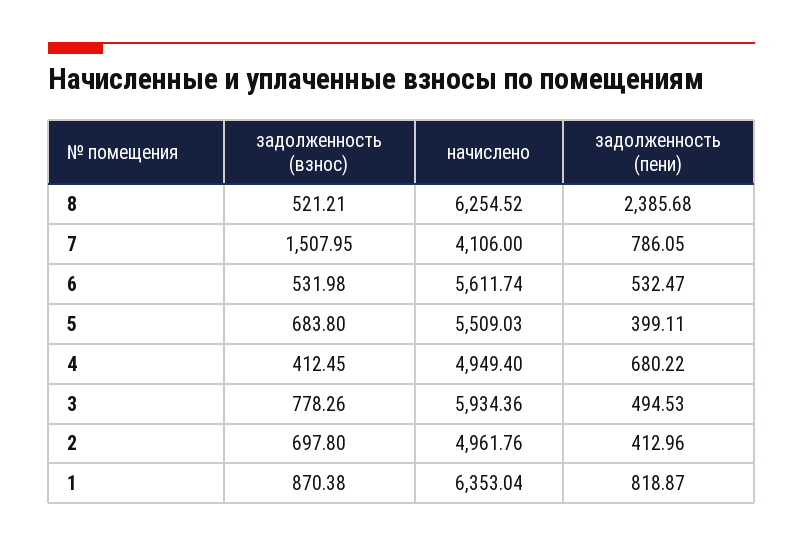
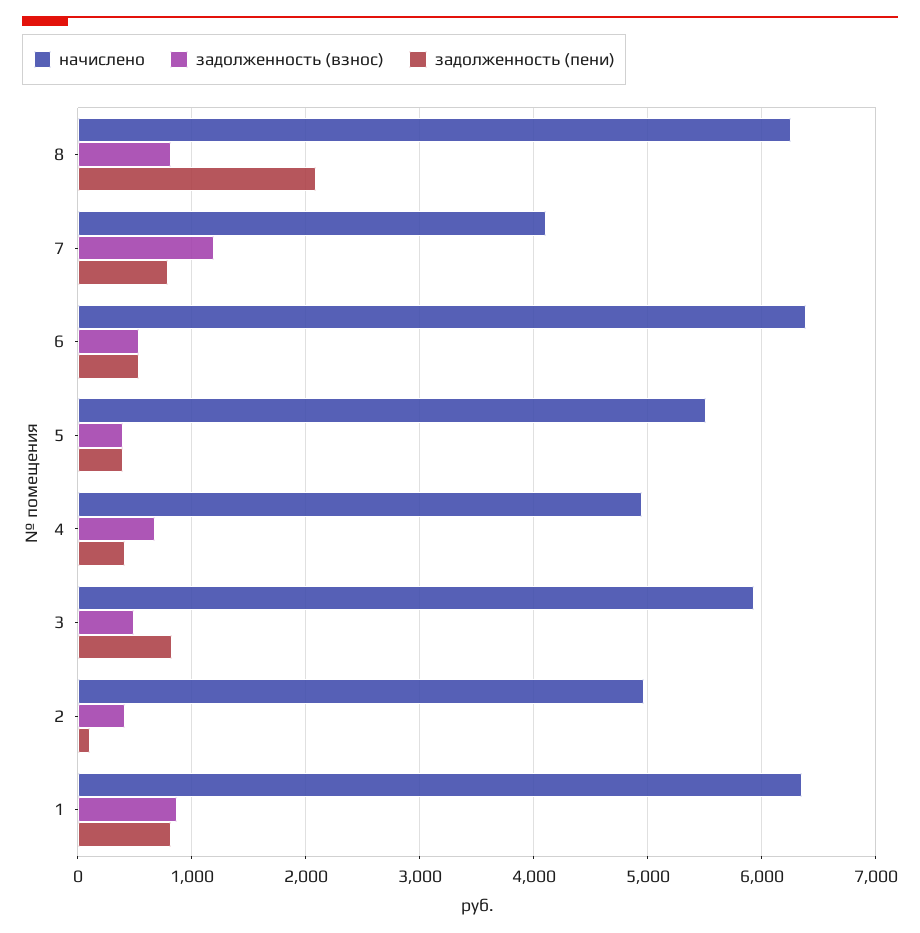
  {
    "задолженность (взнос)": {
-     "8": 521.21,
+     "8": 800,
-     "7": 1507.95,
+     "7": 1200,
      "6": 531.98,
-     "5": 683.8,
+     "5": 400,
-     "4": 412.45,
+     "4": 700,
-     "3": 778.26,
+     "3": 500,
-     "2": 697.8,
+     "2": 400,
      "1": 870.38
    },
    "начислено": {
      "8": 6254.52,
      "7": 4106,
-     "6": 5611.74,
+     "6": 6400,
      "5": 5509.03,
      "4": 4949.4,
      "3": 5934.36,
      "2": 4961.76,
      "1": 6353.04
    },
    "задолженность (пени)": {
-     "8": 2385.68,
+     "8": 2100,
      "7": 786.05,
      "6": 532.47,
      "5": 399.11,
-     "4": 680.22,
+     "4": 400,
-     "3": 494.53,
+     "3": 800,
-     "2": 412.96,
+     "2": 100,
      "1": 818.87
    }
  }

